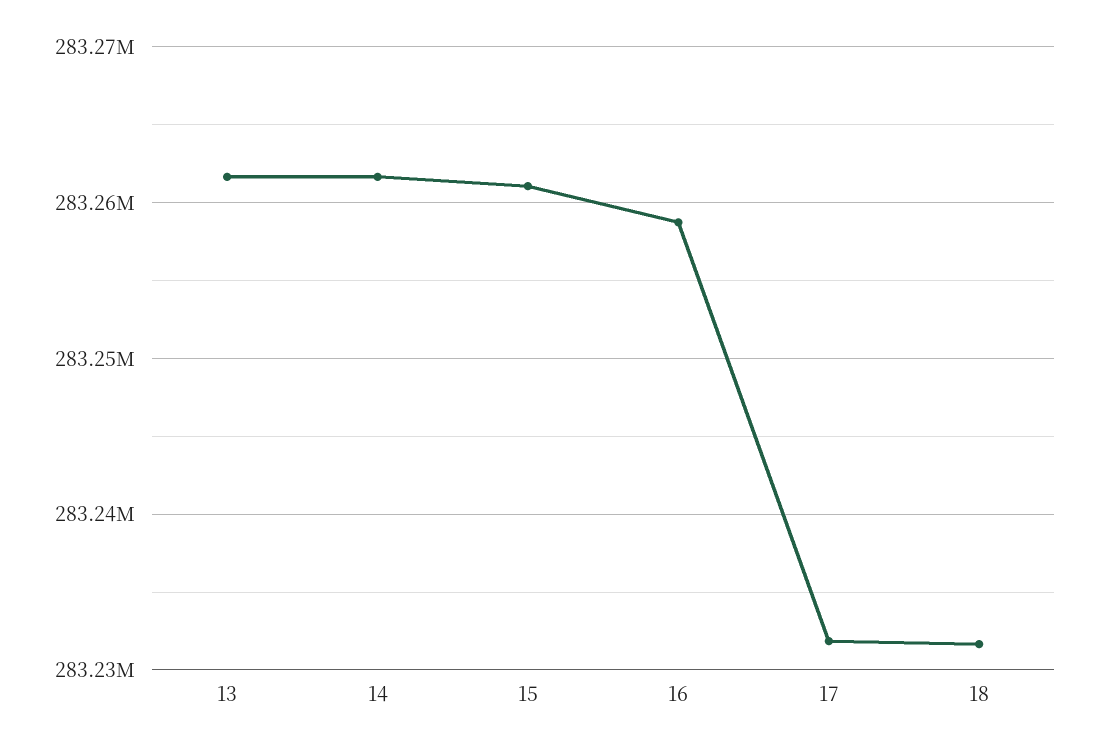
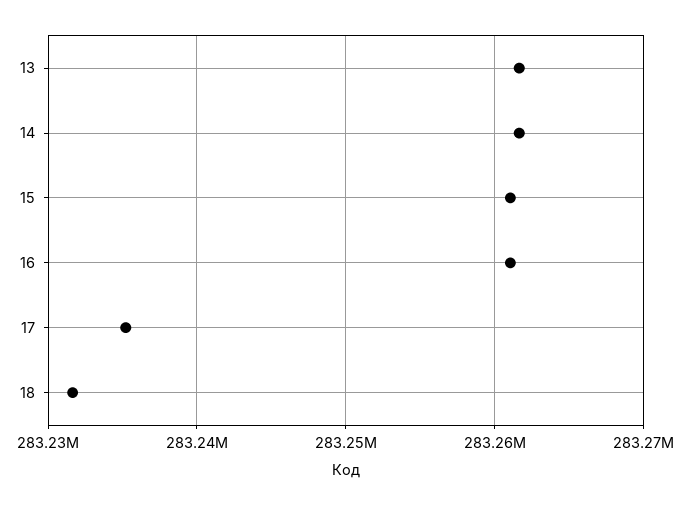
  {
    "13": 283262000,
    "14": 283262000,
    "15": 283261000,
-   "16": 283259000,
+   "16": 283261000,
-   "17": 283232000,
+   "17": 283235000,
    "18": 283232000
  }

